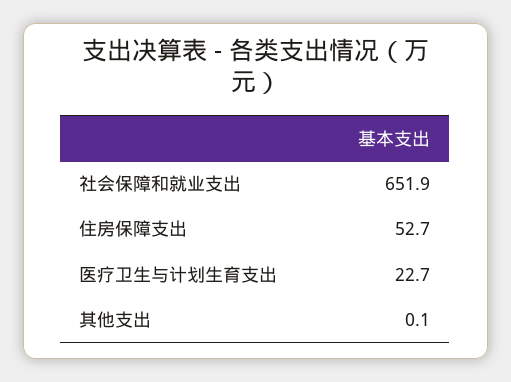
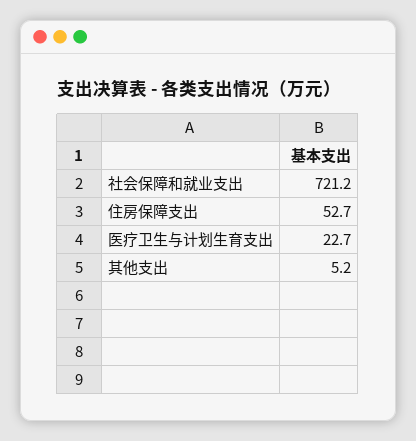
  {
-   "社会保障和就业支出": 651.9,
+   "社会保障和就业支出": 721.2,
    "住房保障支出": 52.7,
    "医疗卫生与计划生育支出": 22.7,
-   "其他支出": 0.1
+   "其他支出": 5.2
  }

